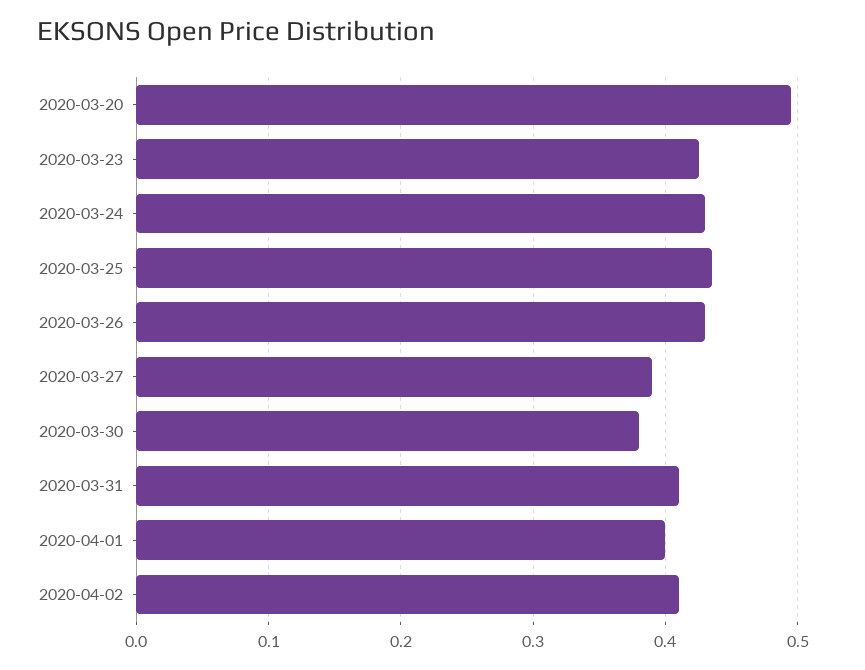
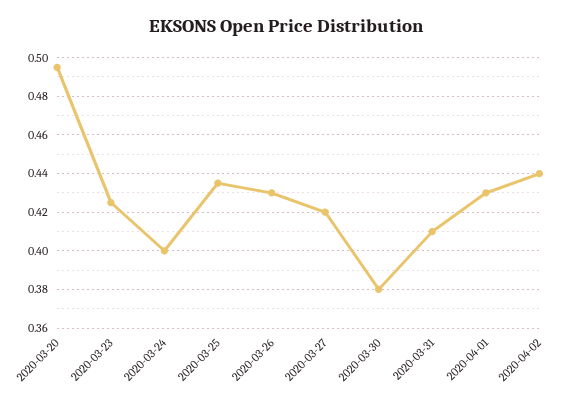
  {
    "2020-03-20": 0.495,
    "2020-03-23": 0.425,
-   "2020-03-24": 0.43,
+   "2020-03-24": 0.4,
    "2020-03-25": 0.435,
    "2020-03-26": 0.43,
-   "2020-03-27": 0.39,
+   "2020-03-27": 0.42,
    "2020-03-30": 0.38,
    "2020-03-31": 0.41,
-   "2020-04-01": 0.4,
+   "2020-04-01": 0.43,
-   "2020-04-02": 0.41
+   "2020-04-02": 0.44
  }

